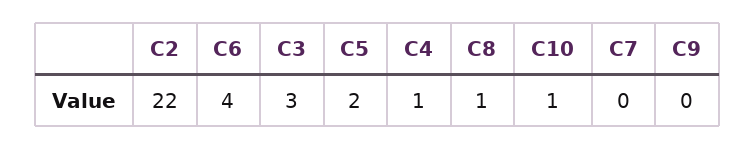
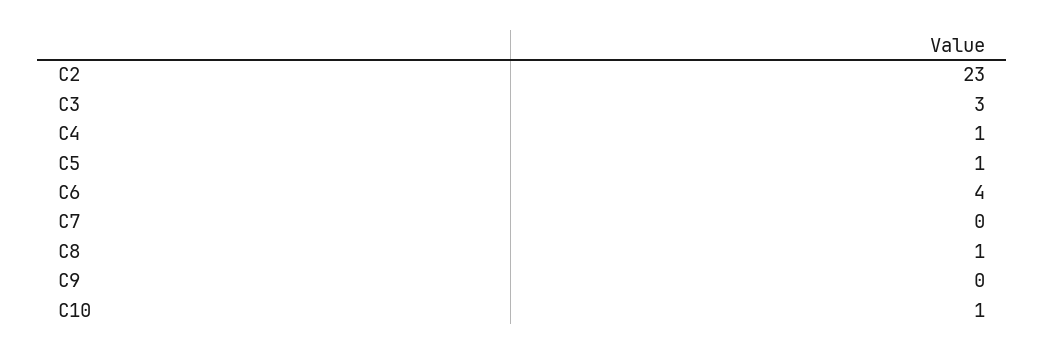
  {
-   "C2": 22,
+   "C2": 23,
    "C6": 4,
    "C3": 3,
-   "C5": 2,
+   "C5": 1,
    "C4": 1,
    "C8": 1,
    "C10": 1,
    "C7": 0,
    "C9": 0
  }

